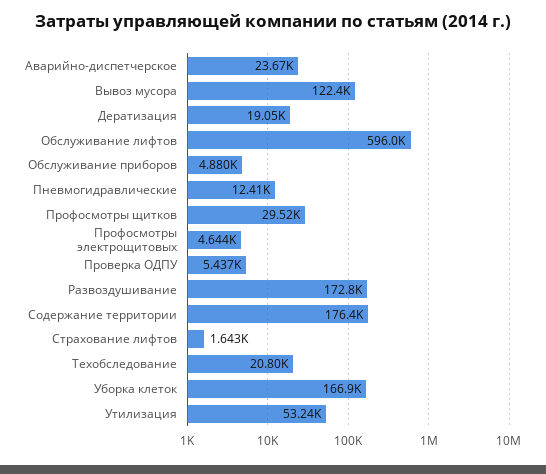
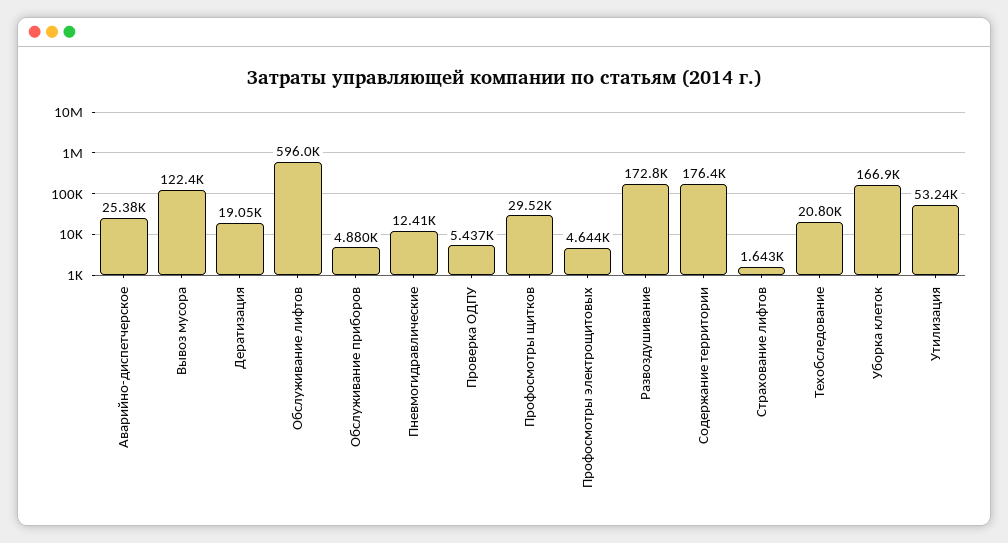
  {
-   "Аварийно-диспетчерское": 23670,
+   "Аварийно-диспетчерское": 25380,
    "Вывоз мусора": 122400,
    "Дератизация": 19050,
    "Обслуживание лифтов": 596000,
    "Обслуживание приборов": 4880,
    "Пневмогидравлические": 12410,
    "Профосмотры щитков": 29520,
    "Профосмотры электрощитовых": 4644,
    "Проверка ОДПУ": 5437,
    "Развоздушивание": 172800,
    "Содержание территории": 176400,
    "Страхование лифтов": 1643,
    "Техобследование": 20800,
    "Уборка клеток": 166900,
    "Утилизация": 53240
  }

